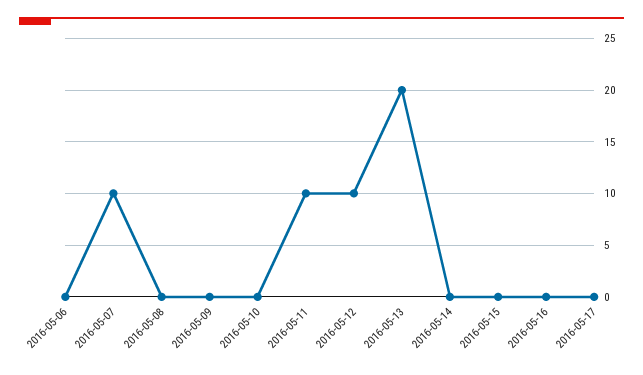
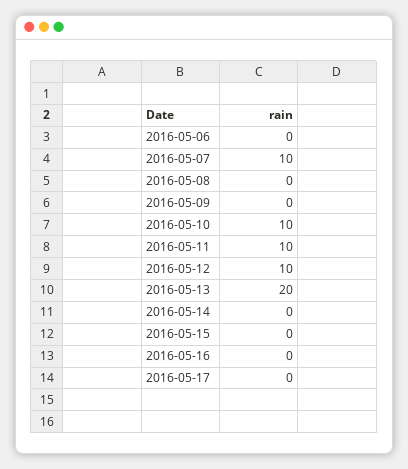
  {
    "2016-05-06": 0,
    "2016-05-07": 10,
    "2016-05-08": 0,
    "2016-05-09": 0,
-   "2016-05-10": 0,
+   "2016-05-10": 10,
    "2016-05-11": 10,
    "2016-05-12": 10,
    "2016-05-13": 20,
    "2016-05-14": 0,
    "2016-05-15": 0,
    "2016-05-16": 0,
    "2016-05-17": 0
  }

